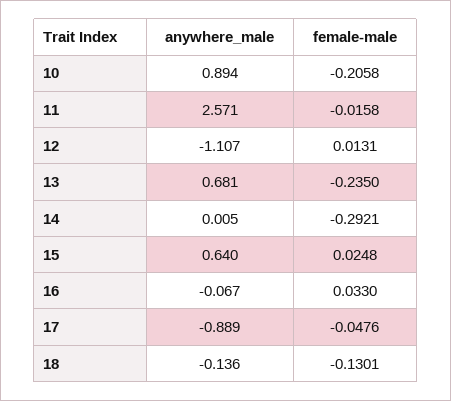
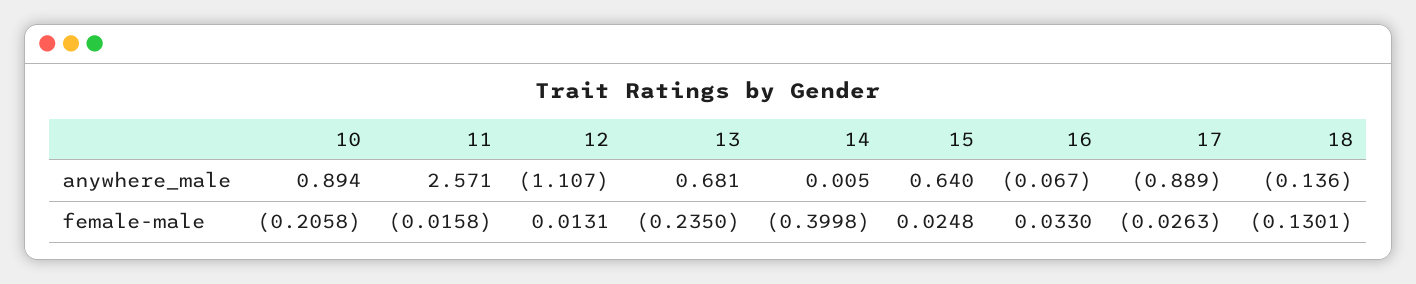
  {
    "anywhere_male": {
      "10": 0.894,
      "11": 2.571,
      "12": -1.107,
      "13": 0.681,
      "14": 0.005,
      "15": 0.64,
      "16": -0.067,
      "17": -0.889,
      "18": -0.136
    },
    "female-male": {
      "10": -0.2058,
      "11": -0.0158,
      "12": 0.0131,
      "13": -0.235,
-     "14": -0.2921,
+     "14": -0.3998,
      "15": 0.0248,
      "16": 0.033,
-     "17": -0.0476,
+     "17": -0.0263,
      "18": -0.1301
    }
  }

